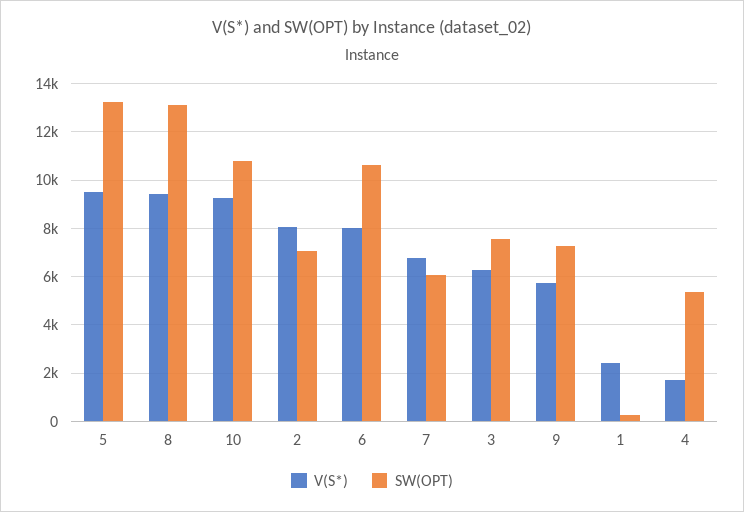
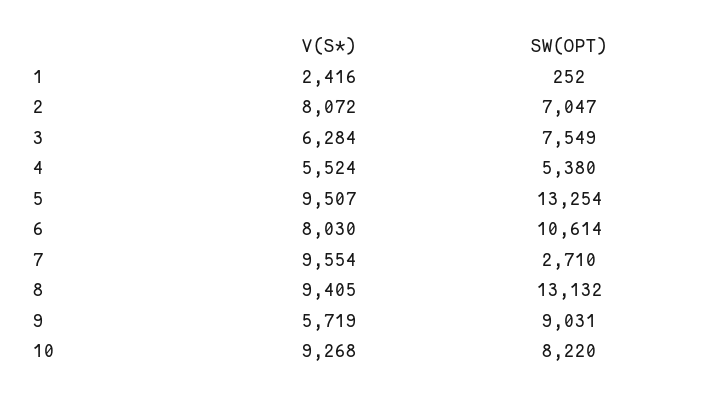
  {
    "V(S*)": {
      "5": 9507,
      "8": 9405,
      "10": 9268,
      "2": 8072,
      "6": 8030,
-     "7": 6750,
+     "7": 9554,
      "3": 6284,
      "9": 5719,
      "1": 2416,
-     "4": 1750
+     "4": 5524
    },
    "SW(OPT)": {
      "5": 13254,
      "8": 13132,
-     "10": 10750,
+     "10": 8220,
      "2": 7047,
      "6": 10614,
-     "7": 6000,
+     "7": 2710,
      "3": 7549,
-     "9": 7250,
+     "9": 9031,
      "1": 252,
      "4": 5380
    }
  }

